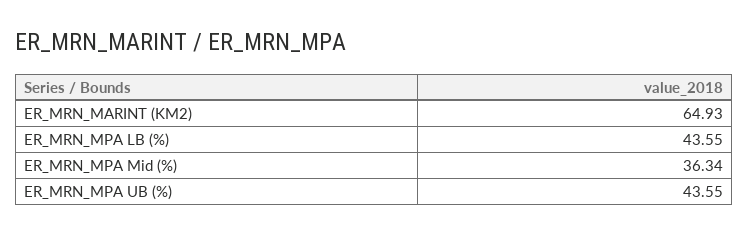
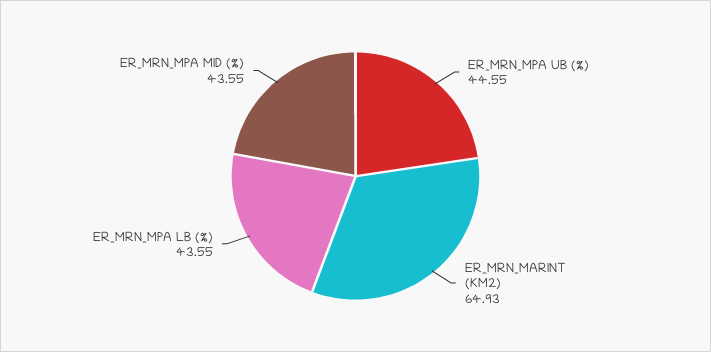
  {
    "ER_MRN_MARINT (KM2)": 64.93,
    "ER_MRN_MPA LB (%)": 43.55,
-   "ER_MRN_MPA Mid (%)": 36.34,
+   "ER_MRN_MPA Mid (%)": 43.55,
-   "ER_MRN_MPA UB (%)": 43.55
+   "ER_MRN_MPA UB (%)": 44.55
  }

